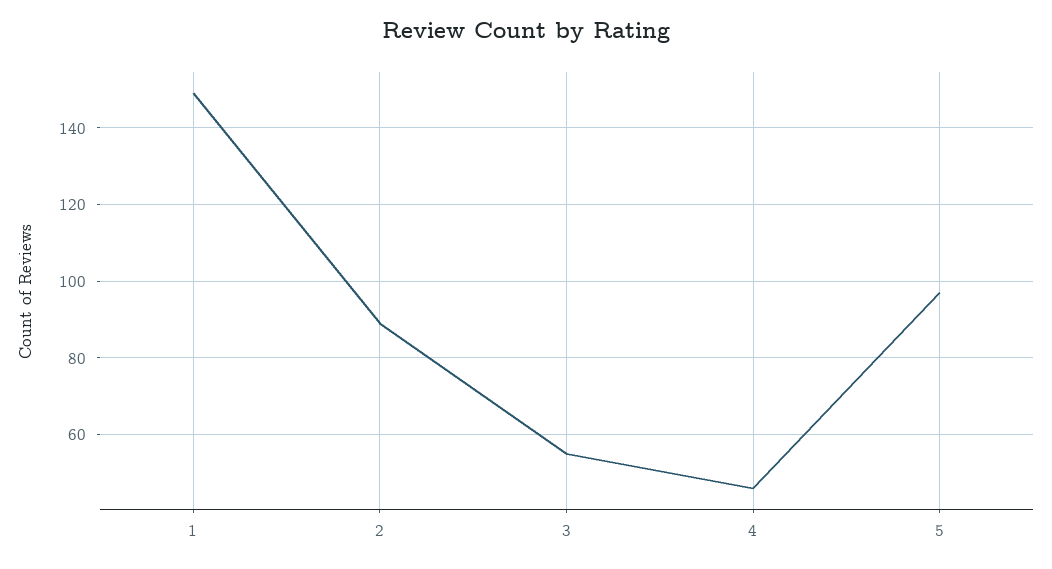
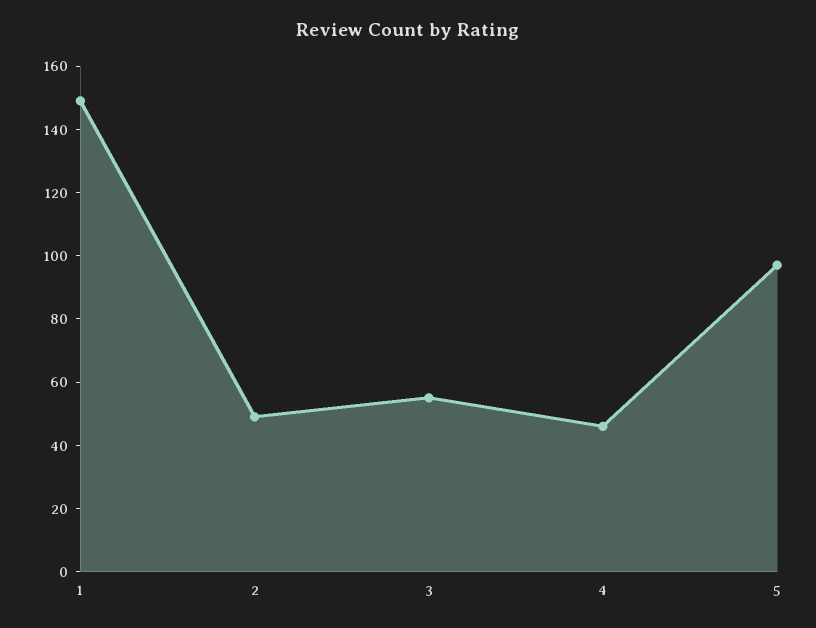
  {
    "1": 150,
-   "2": 90,
+   "2": 50,
    "3": 55,
    "4": 45,
    "5": 95
  }

